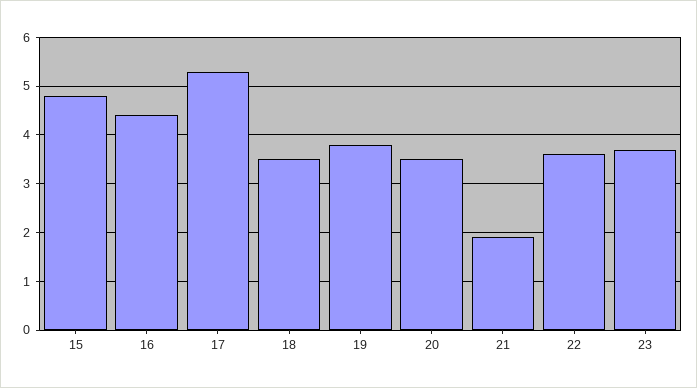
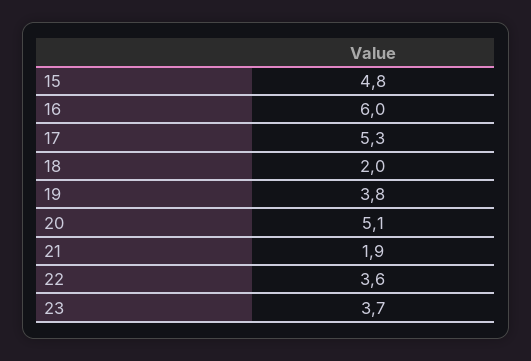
  {
    "15": 4.8,
-   "16": 4.5,
+   "16": 6,
    "17": 5.3,
-   "18": 3.5,
+   "18": 2,
    "19": 3.8,
-   "20": 3.5,
+   "20": 5.1,
    "21": 1.9,
    "22": 3.6,
    "23": 3.7
  }

